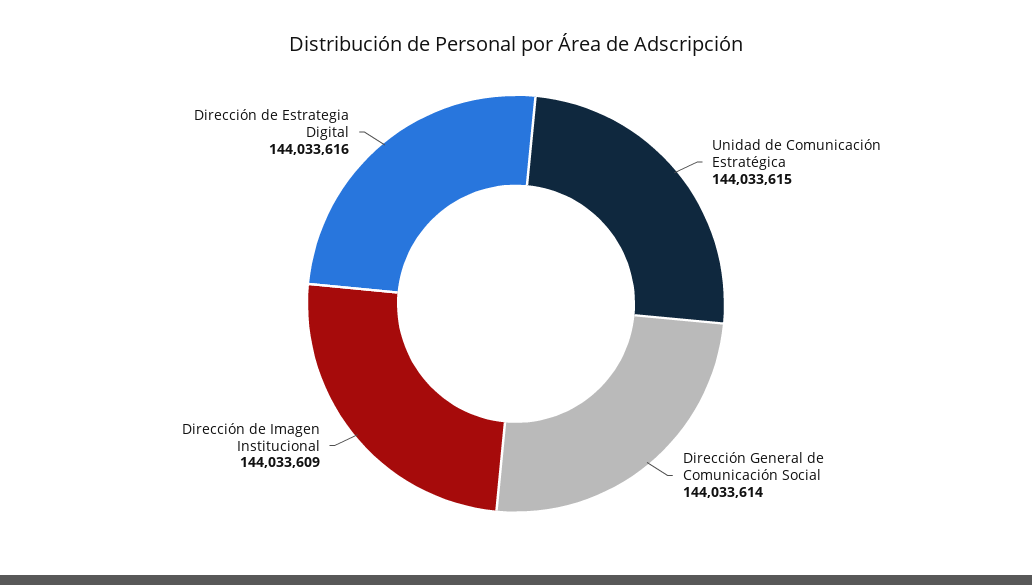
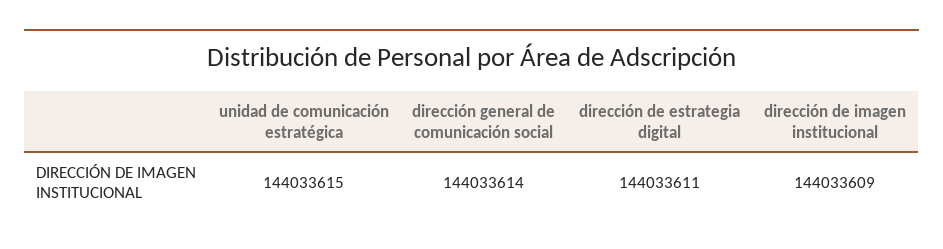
  {
    "Unidad de Comunicación Estratégica": 144033615,
    "Dirección General de Comunicación Social": 144033614,
    "Dirección de Imagen Institucional": 144033609,
-   "Dirección de Estrategia Digital": 144033616
+   "Dirección de Estrategia Digital": 144033611
  }

